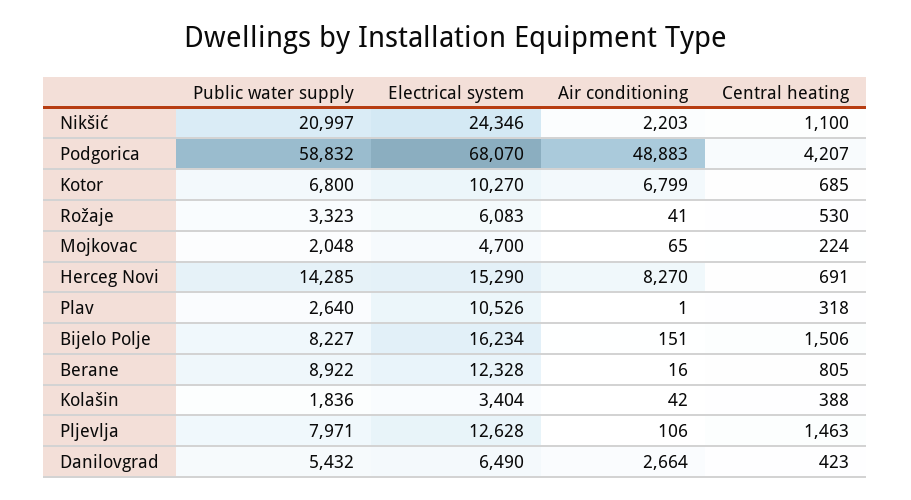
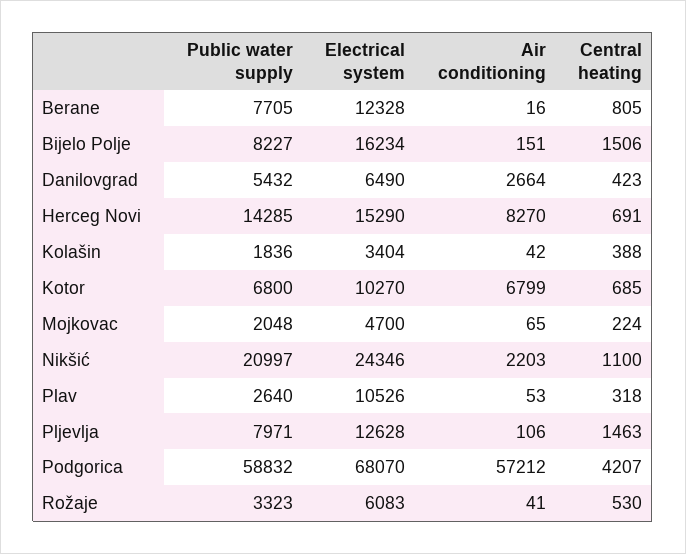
  {
    "Public water supply": {
      "Nikšić": 20997,
      "Podgorica": 58832,
      "Kotor": 6800,
      "Rožaje": 3323,
      "Mojkovac": 2048,
      "Herceg Novi": 14285,
      "Plav": 2640,
      "Bijelo Polje": 8227,
-     "Berane": 8922,
+     "Berane": 7705,
      "Kolašin": 1836,
      "Pljevlja": 7971,
      "Danilovgrad": 5432
    },
    "Electrical system": {
      "Nikšić": 24346,
      "Podgorica": 68070,
      "Kotor": 10270,
      "Rožaje": 6083,
      "Mojkovac": 4700,
      "Herceg Novi": 15290,
      "Plav": 10526,
      "Bijelo Polje": 16234,
      "Berane": 12328,
      "Kolašin": 3404,
      "Pljevlja": 12628,
      "Danilovgrad": 6490
    },
    "Air conditioning": {
      "Nikšić": 2203,
-     "Podgorica": 48883,
+     "Podgorica": 57212,
      "Kotor": 6799,
      "Rožaje": 41,
      "Mojkovac": 65,
      "Herceg Novi": 8270,
-     "Plav": 1,
+     "Plav": 53,
      "Bijelo Polje": 151,
      "Berane": 16,
      "Kolašin": 42,
      "Pljevlja": 106,
      "Danilovgrad": 2664
    },
    "Central heating": {
      "Nikšić": 1100,
      "Podgorica": 4207,
      "Kotor": 685,
      "Rožaje": 530,
      "Mojkovac": 224,
      "Herceg Novi": 691,
      "Plav": 318,
      "Bijelo Polje": 1506,
      "Berane": 805,
      "Kolašin": 388,
      "Pljevlja": 1463,
      "Danilovgrad": 423
    }
  }

